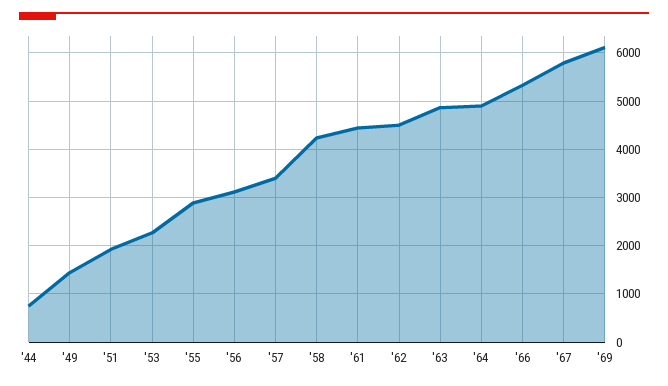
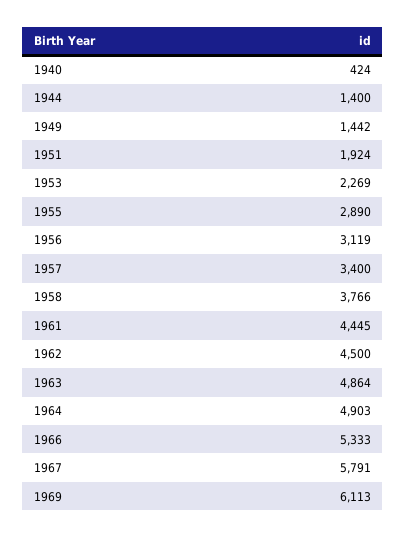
  {
-   "'44": 800,
+   "'44": 1400,
    "'49": 1442,
    "'51": 1924,
    "'53": 2269,
    "'55": 2890,
    "'56": 3119,
    "'57": 3400,
-   "'58": 4200,
+   "'58": 3766,
    "'61": 4445,
    "'62": 4500,
    "'63": 4864,
    "'64": 4903,
    "'66": 5333,
    "'67": 5791,
-   "'69": 6113
+   "'69": 6113,
+   "1940": 424
  }

